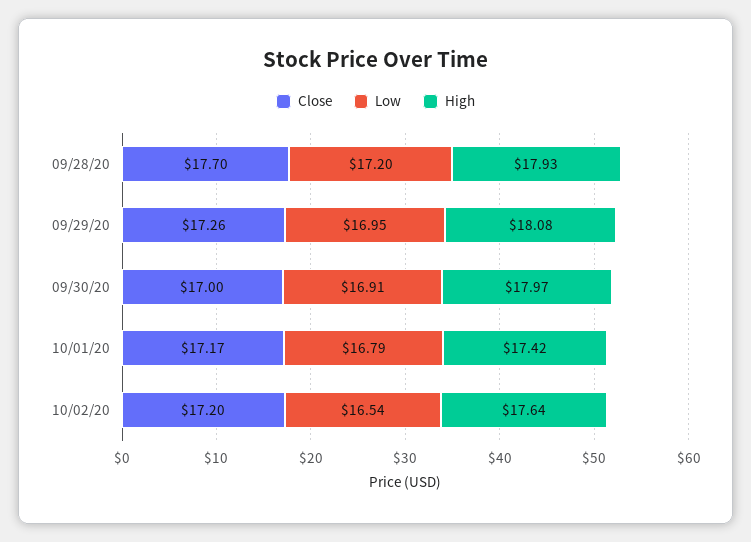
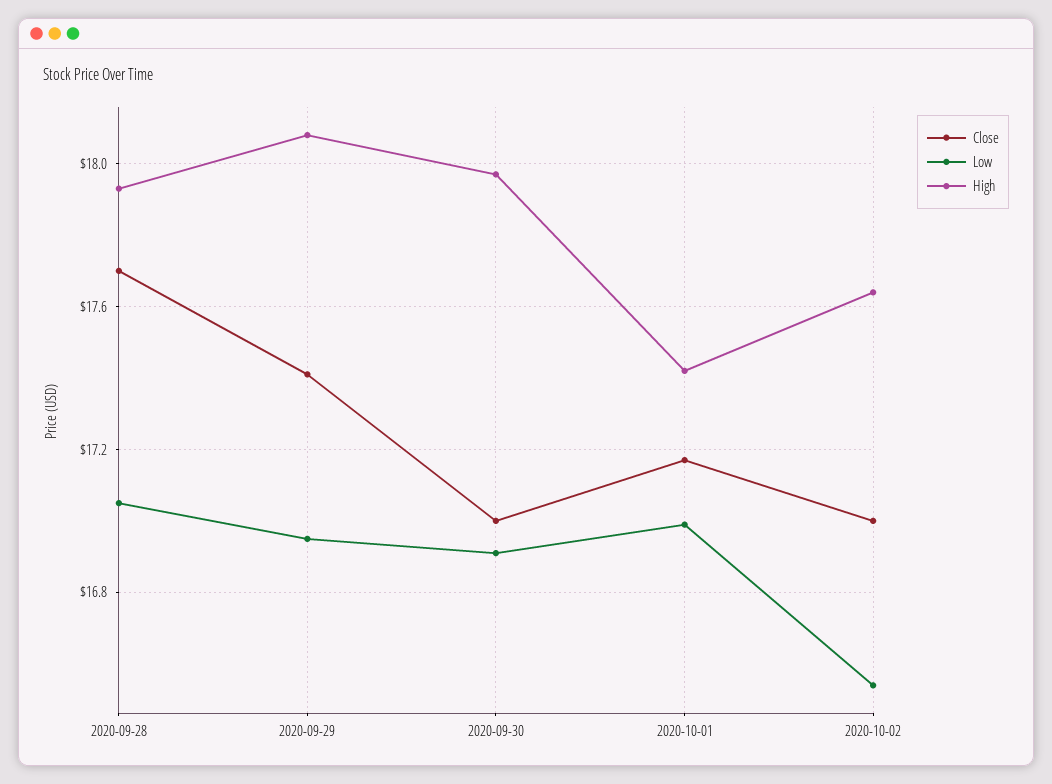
  {
    "Close": {
      "09/28/20": 17.7,
-     "09/29/20": 17.26,
+     "09/29/20": 17.4,
      "09/30/20": 17,
      "10/01/20": 17.17,
-     "10/02/20": 17.2
+     "10/02/20": 17
    },
    "Low": {
-     "09/28/20": 17.2,
+     "09/28/20": 17.05,
      "09/29/20": 16.95,
      "09/30/20": 16.91,
-     "10/01/20": 16.79,
+     "10/01/20": 17,
      "10/02/20": 16.54
    },
    "High": {
      "09/28/20": 17.93,
      "09/29/20": 18.08,
      "09/30/20": 17.97,
      "10/01/20": 17.42,
      "10/02/20": 17.64
    }
  }

